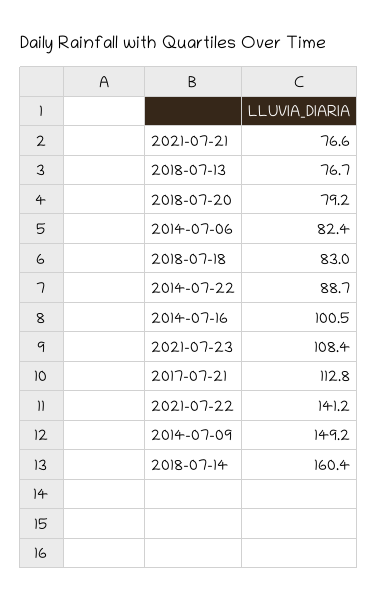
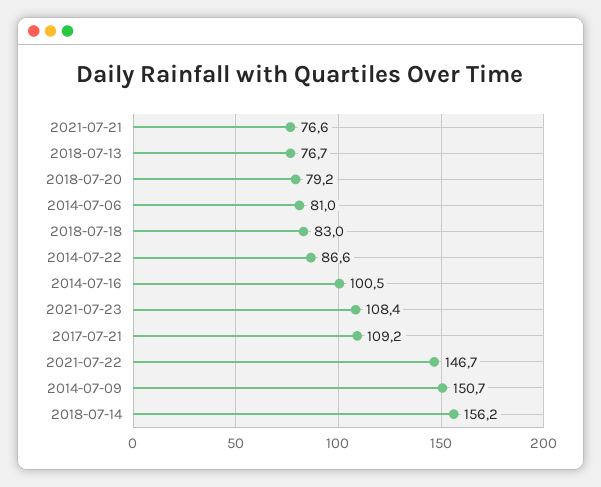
  {
    "2021-07-21": 76.6,
    "2018-07-13": 76.7,
    "2018-07-20": 79.2,
-   "2014-07-06": 82.4,
+   "2014-07-06": 81,
    "2018-07-18": 83,
-   "2014-07-22": 88.7,
+   "2014-07-22": 86.6,
    "2014-07-16": 100.5,
    "2021-07-23": 108.4,
-   "2017-07-21": 112.8,
+   "2017-07-21": 109.2,
-   "2021-07-22": 141.2,
+   "2021-07-22": 146.7,
-   "2014-07-09": 149.2,
+   "2014-07-09": 150.7,
-   "2018-07-14": 160.4
+   "2018-07-14": 156.2
  }

